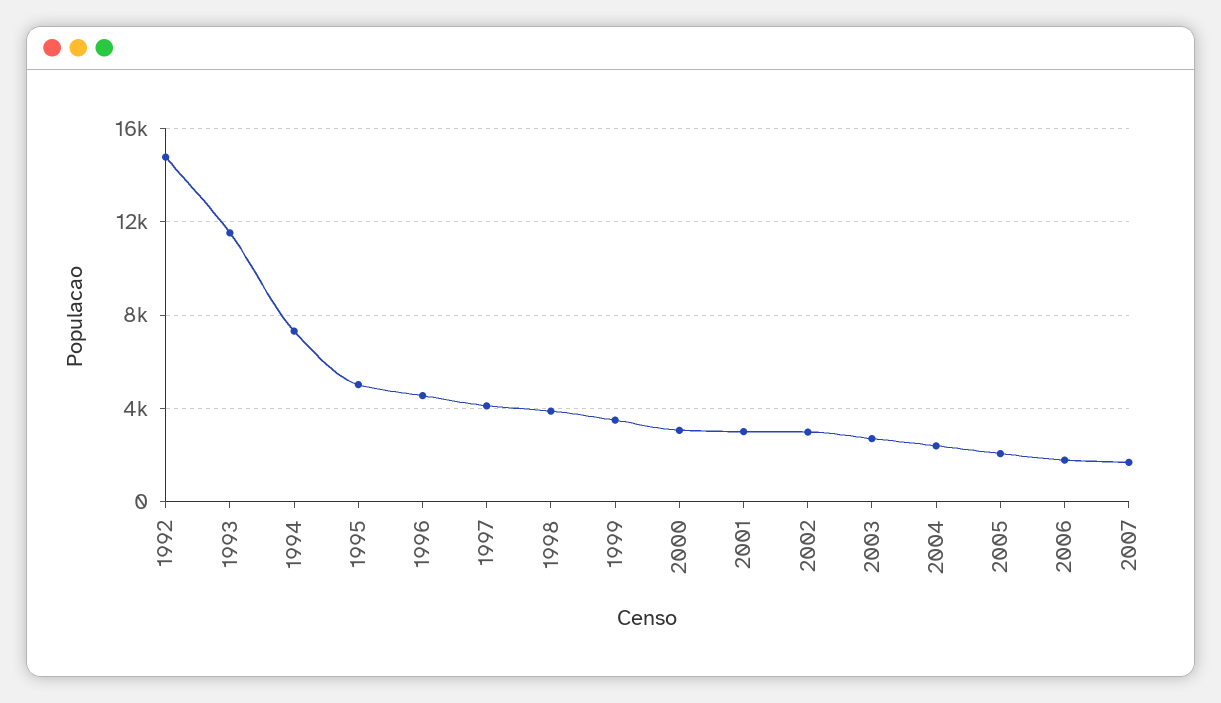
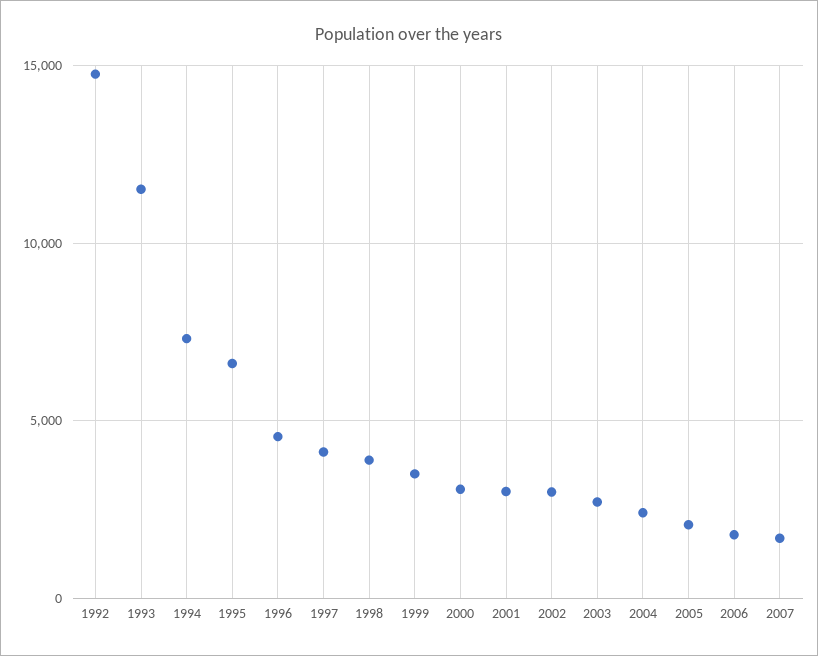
  {
    "1992": 15000,
    "1993": 11500,
    "1994": 7500,
-   "1995": 5000,
+   "1995": 6500,
    "1996": 4500,
    "1997": 4000,
    "1998": 4000,
    "1999": 3500,
    "2000": 3000,
    "2001": 3000,
    "2002": 3000,
    "2003": 2500,
    "2004": 2500,
    "2005": 2000,
    "2006": 2000,
    "2007": 1500
  }

